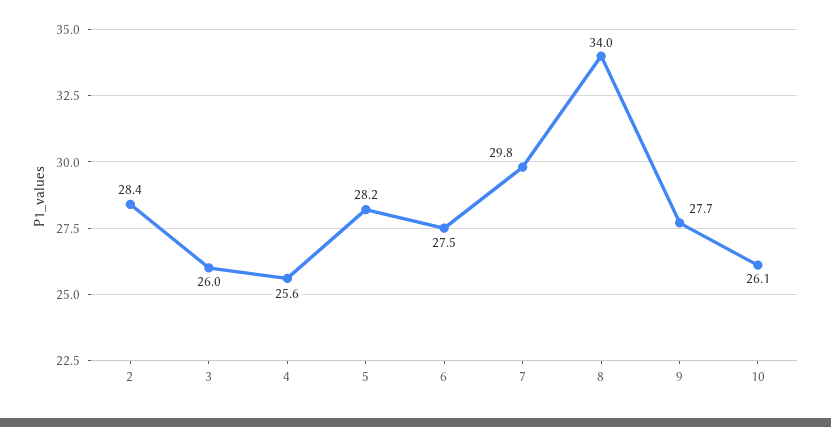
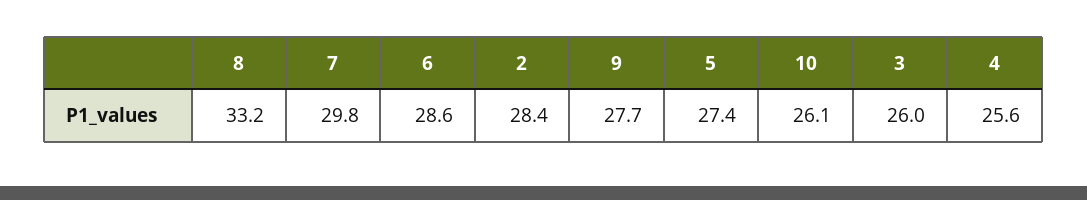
  {
    "2": 28.4,
    "3": 26,
    "4": 25.6,
-   "5": 28.2,
+   "5": 27.4,
-   "6": 27.5,
+   "6": 28.6,
    "7": 29.8,
-   "8": 34,
+   "8": 33.2,
    "9": 27.7,
    "10": 26.1
  }

